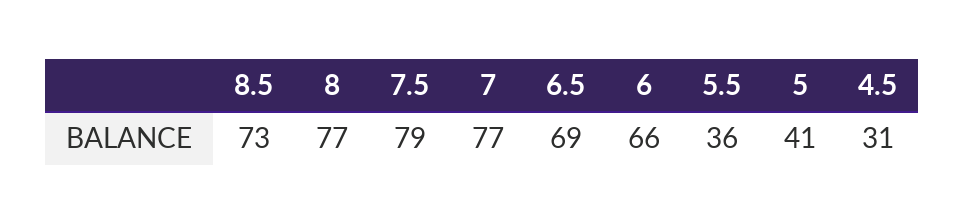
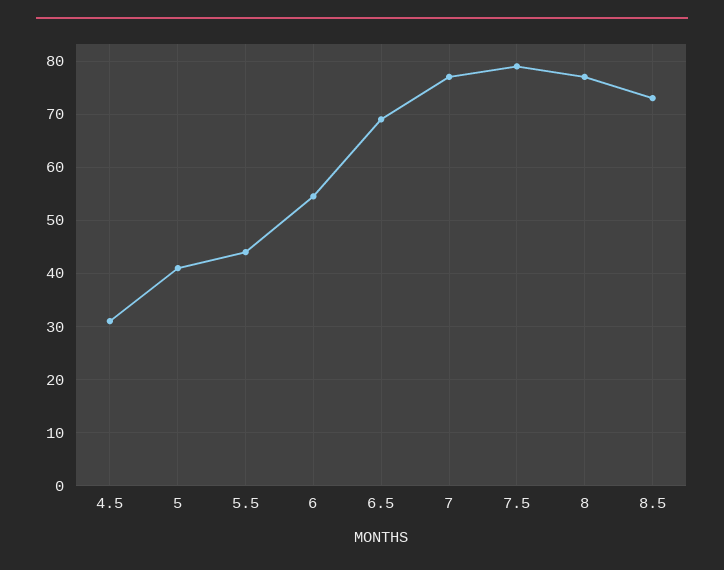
  {
    "8.5": 73,
    "8": 77,
    "7.5": 79,
    "7": 77,
    "6.5": 69,
-   "6": 66,
+   "6": 54,
-   "5.5": 36,
+   "5.5": 44,
    "5": 41,
    "4.5": 31
  }

